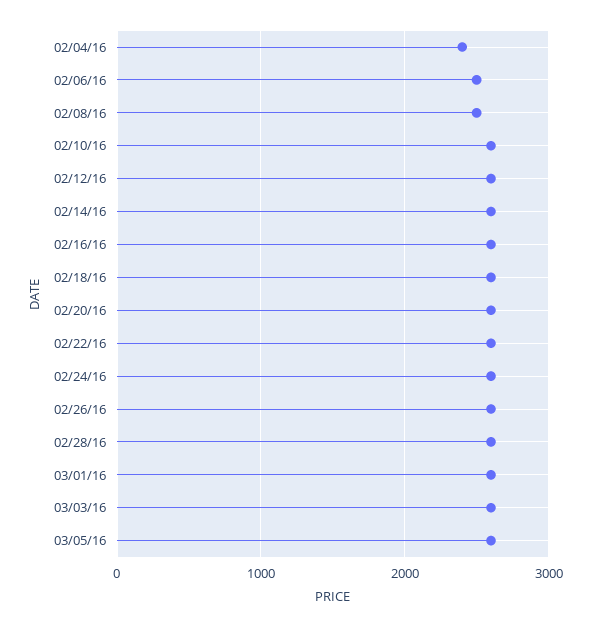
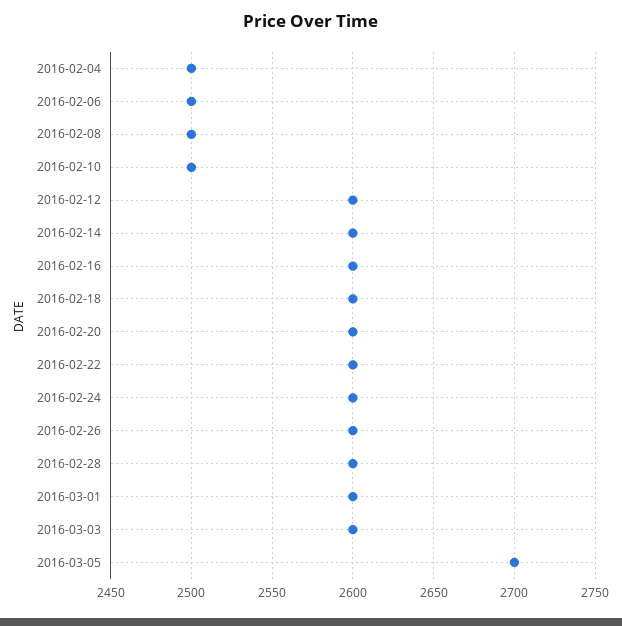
  {
-   "02/04/16": 2400,
+   "02/04/16": 2500,
    "02/06/16": 2500,
    "02/08/16": 2500,
-   "02/10/16": 2600,
+   "02/10/16": 2500,
    "02/12/16": 2600,
    "02/14/16": 2600,
    "02/16/16": 2600,
    "02/18/16": 2600,
    "02/20/16": 2600,
    "02/22/16": 2600,
    "02/24/16": 2600,
    "02/26/16": 2600,
    "02/28/16": 2600,
    "03/01/16": 2600,
    "03/03/16": 2600,
-   "03/05/16": 2600
+   "03/05/16": 2700
  }

